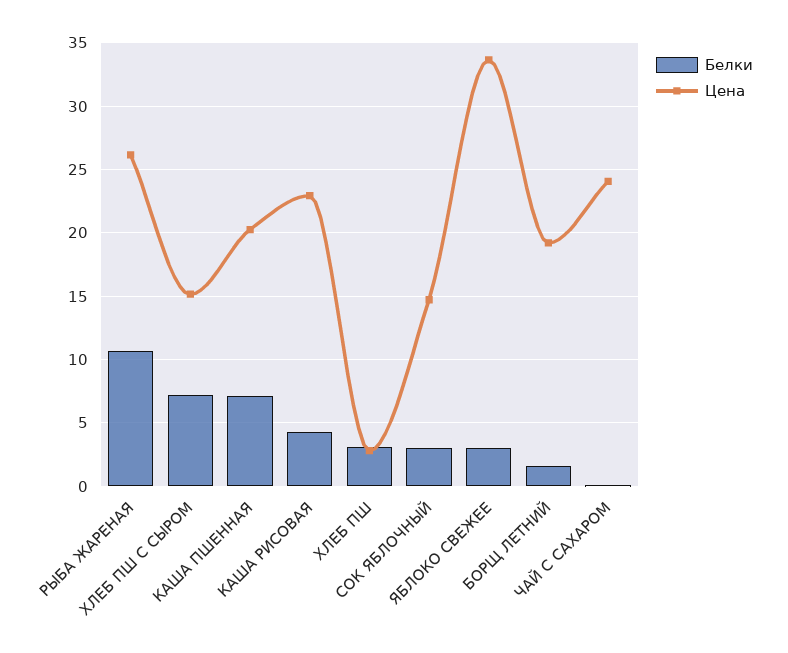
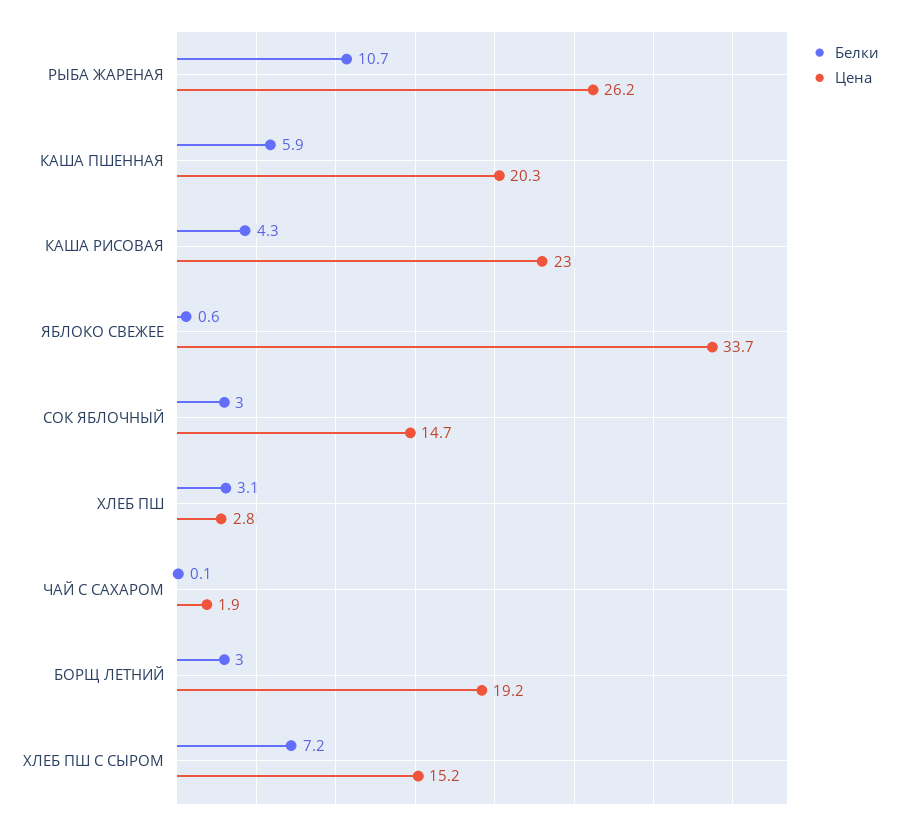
  {
    "Белки": {
      "РЫБА ЖАРЕНАЯ": 10.7,
      "ХЛЕБ ПШ С СЫРОМ": 7.2,
-     "КАША ПШЕННАЯ": 7,
+     "КАША ПШЕННАЯ": 5.9,
      "КАША РИСОВАЯ": 4.3,
      "ХЛЕБ ПШ": 3.1,
      "СОК ЯБЛОЧНЫЙ": 3,
-     "ЯБЛОКО СВЕЖЕЕ": 3,
+     "ЯБЛОКО СВЕЖЕЕ": 0.6,
-     "БОРЩ ЛЕТНИЙ": 1.5,
+     "БОРЩ ЛЕТНИЙ": 3,
      "ЧАЙ С САХАРОМ": 0.1
    },
    "Цена": {
      "РЫБА ЖАРЕНАЯ": 26.2,
      "ХЛЕБ ПШ С СЫРОМ": 15.2,
      "КАША ПШЕННАЯ": 20.3,
      "КАША РИСОВАЯ": 23,
      "ХЛЕБ ПШ": 2.8,
      "СОК ЯБЛОЧНЫЙ": 14.7,
      "ЯБЛОКО СВЕЖЕЕ": 33.7,
      "БОРЩ ЛЕТНИЙ": 19.2,
-     "ЧАЙ С САХАРОМ": 24
+     "ЧАЙ С САХАРОМ": 1.9
    }
  }

